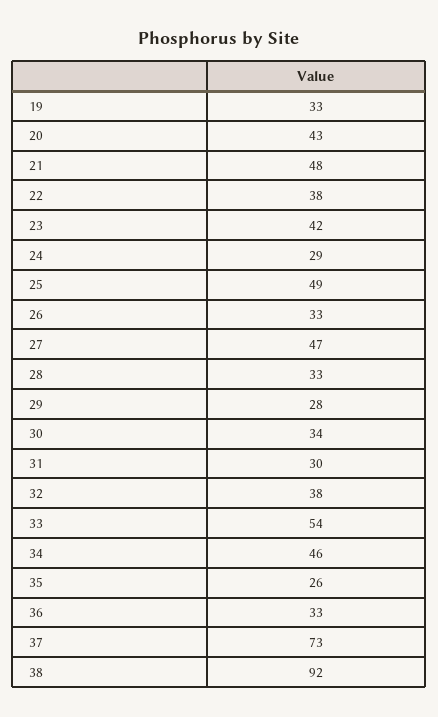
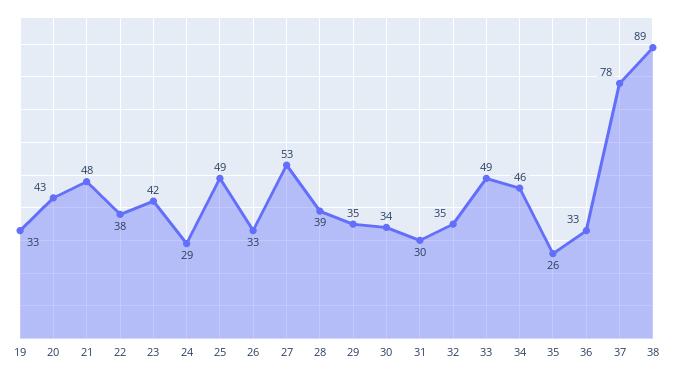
  {
    "19": 33,
    "20": 43,
    "21": 48,
    "22": 38,
    "23": 42,
    "24": 29,
    "25": 49,
    "26": 33,
-   "27": 47,
+   "27": 53,
-   "28": 33,
+   "28": 39,
-   "29": 28,
+   "29": 35,
    "30": 34,
    "31": 30,
-   "32": 38,
+   "32": 35,
-   "33": 54,
+   "33": 49,
    "34": 46,
    "35": 26,
    "36": 33,
-   "37": 73,
+   "37": 78,
-   "38": 92
+   "38": 89
  }

